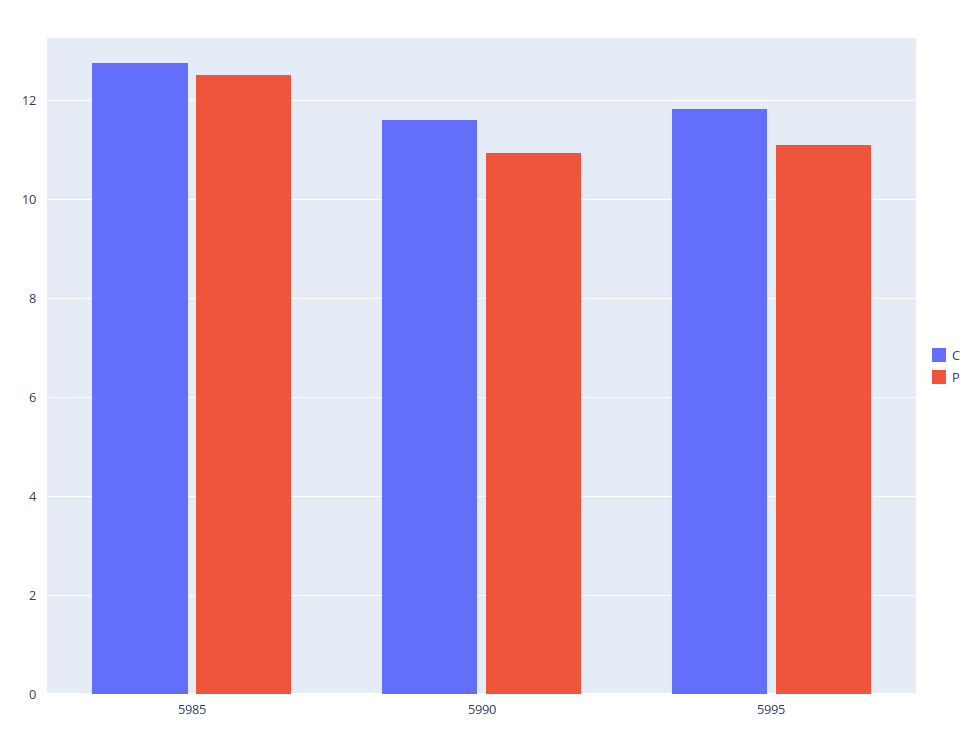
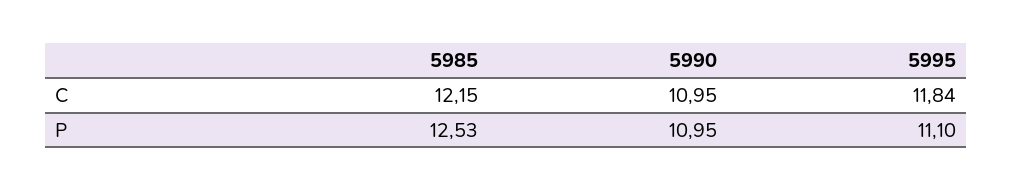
  {
    "C": {
-     "5985": 12.8,
+     "5985": 12.15,
-     "5990": 11.6,
+     "5990": 10.95,
      "5995": 11.84
    },
    "P": {
      "5985": 12.53,
      "5990": 10.95,
      "5995": 11.1
    }
  }

